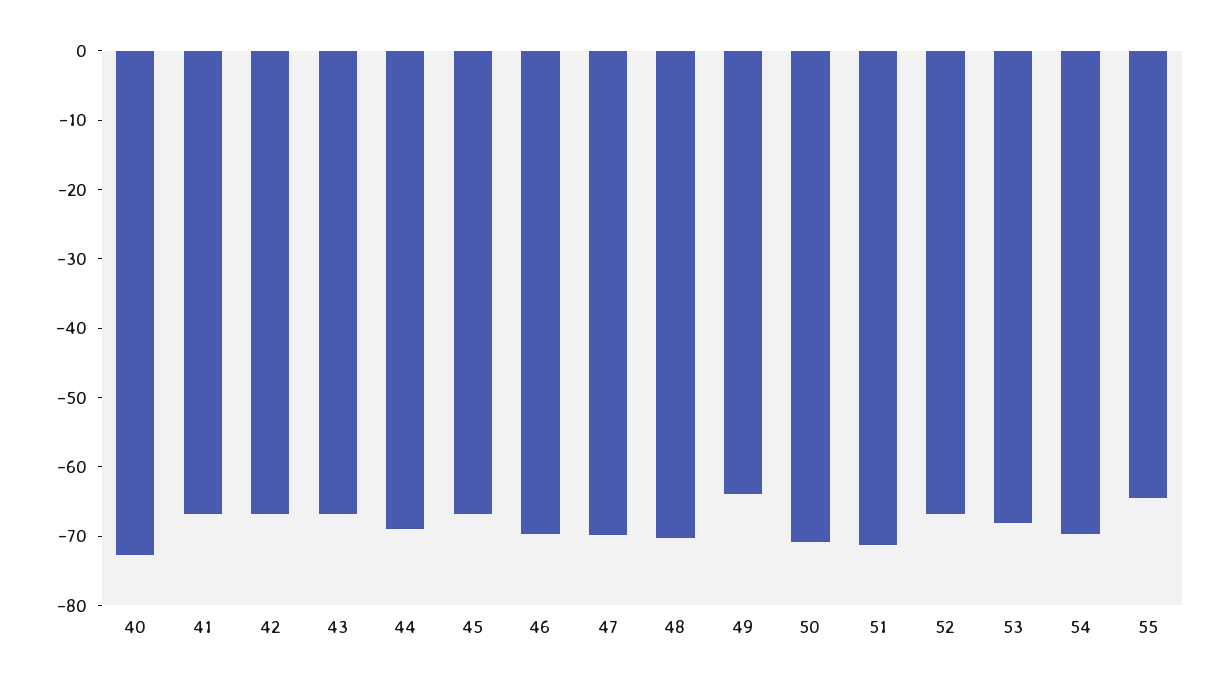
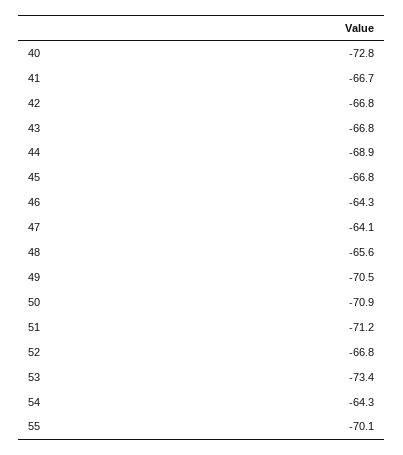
  {
    "40": -72.8,
    "41": -66.7,
    "42": -66.8,
    "43": -66.8,
    "44": -68.9,
    "45": -66.8,
-   "46": -70,
+   "46": -64.3,
-   "47": -70,
+   "47": -64.1,
-   "48": -70,
+   "48": -65.6,
-   "49": -64,
+   "49": -70.5,
    "50": -70.9,
    "51": -71.2,
    "52": -66.8,
-   "53": -68,
+   "53": -73.4,
-   "54": -70,
+   "54": -64.3,
-   "55": -64
+   "55": -70.1
  }

